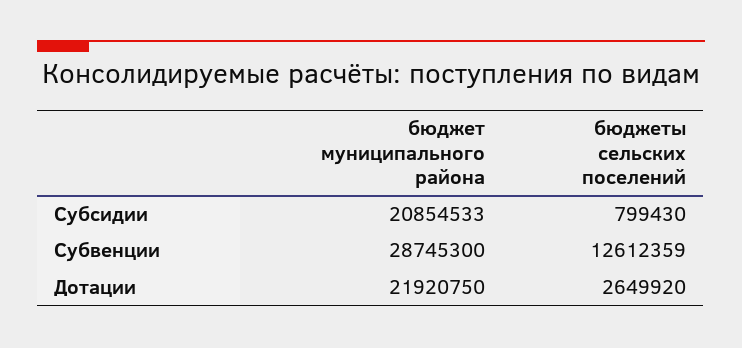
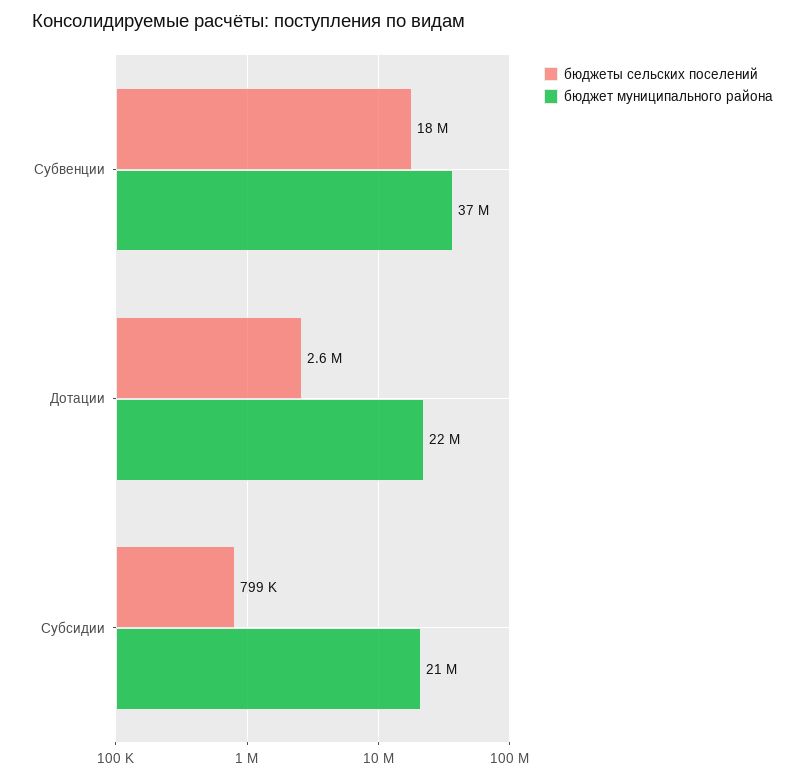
  {
    "бюджет муниципального района": {
      "Субсидии": 20854533,
-     "Субвенции": 28745300,
+     "Субвенции": 37000000,
      "Дотации": 21920750
    },
    "бюджеты сельских поселений": {
      "Субсидии": 799430,
-     "Субвенции": 12612359,
+     "Субвенции": 18000000,
      "Дотации": 2649920
    }
  }

